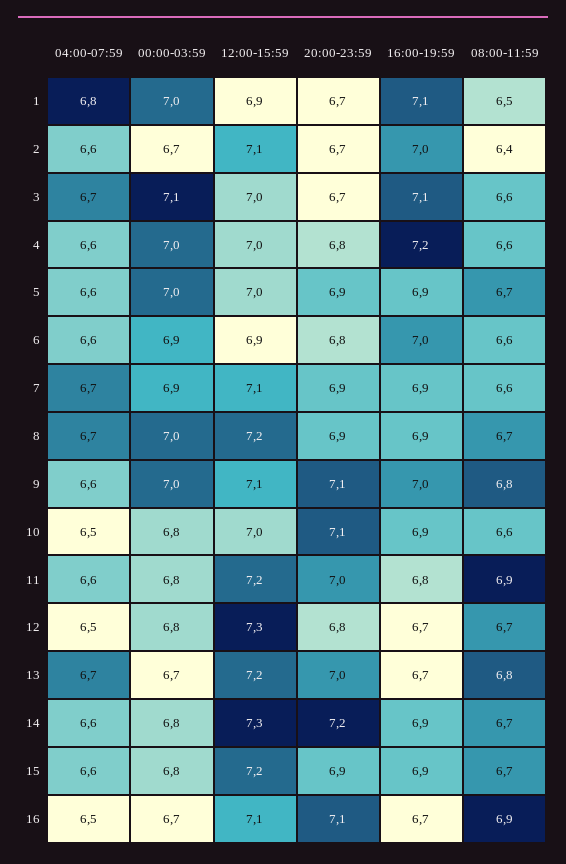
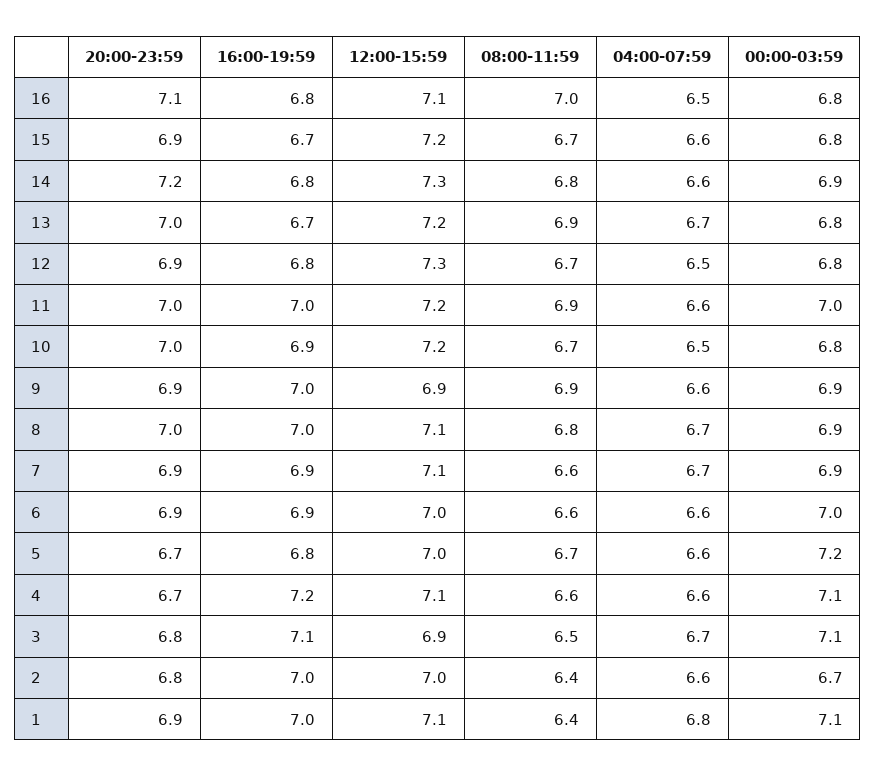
  {
    "04:00-07:59": {
      "1": 6.8,
      "2": 6.6,
      "3": 6.7,
      "4": 6.6,
      "5": 6.6,
      "6": 6.6,
      "7": 6.7,
      "8": 6.7,
      "9": 6.6,
      "10": 6.5,
      "11": 6.6,
      "12": 6.5,
      "13": 6.7,
      "14": 6.6,
      "15": 6.6,
      "16": 6.5
    },
    "00:00-03:59": {
-     "1": 7,
+     "1": 7.1,
      "2": 6.7,
      "3": 7.1,
-     "4": 7,
+     "4": 7.1,
-     "5": 7,
+     "5": 7.2,
-     "6": 6.9,
+     "6": 7,
      "7": 6.9,
-     "8": 7,
+     "8": 6.9,
-     "9": 7,
+     "9": 6.9,
      "10": 6.8,
-     "11": 6.8,
+     "11": 7,
      "12": 6.8,
-     "13": 6.7,
+     "13": 6.8,
-     "14": 6.8,
+     "14": 6.9,
      "15": 6.8,
-     "16": 6.7
+     "16": 6.8
    },
    "12:00-15:59": {
-     "1": 6.9,
+     "1": 7.1,
-     "2": 7.1,
+     "2": 7,
-     "3": 7,
+     "3": 6.9,
-     "4": 7,
+     "4": 7.1,
      "5": 7,
-     "6": 6.9,
+     "6": 7,
      "7": 7.1,
-     "8": 7.2,
+     "8": 7.1,
-     "9": 7.1,
+     "9": 6.9,
-     "10": 7,
+     "10": 7.2,
      "11": 7.2,
      "12": 7.3,
      "13": 7.2,
      "14": 7.3,
      "15": 7.2,
      "16": 7.1
    },
    "20:00-23:59": {
-     "1": 6.7,
+     "1": 6.9,
-     "2": 6.7,
+     "2": 6.8,
-     "3": 6.7,
+     "3": 6.8,
-     "4": 6.8,
+     "4": 6.7,
-     "5": 6.9,
+     "5": 6.7,
-     "6": 6.8,
+     "6": 6.9,
      "7": 6.9,
-     "8": 6.9,
+     "8": 7,
-     "9": 7.1,
+     "9": 6.9,
-     "10": 7.1,
+     "10": 7,
      "11": 7,
-     "12": 6.8,
+     "12": 6.9,
      "13": 7,
      "14": 7.2,
      "15": 6.9,
      "16": 7.1
    },
    "16:00-19:59": {
-     "1": 7.1,
+     "1": 7,
      "2": 7,
      "3": 7.1,
      "4": 7.2,
-     "5": 6.9,
+     "5": 6.8,
-     "6": 7,
+     "6": 6.9,
      "7": 6.9,
-     "8": 6.9,
+     "8": 7,
      "9": 7,
      "10": 6.9,
-     "11": 6.8,
+     "11": 7,
-     "12": 6.7,
+     "12": 6.8,
      "13": 6.7,
-     "14": 6.9,
+     "14": 6.8,
-     "15": 6.9,
+     "15": 6.7,
-     "16": 6.7
+     "16": 6.8
    },
    "08:00-11:59": {
-     "1": 6.5,
+     "1": 6.4,
      "2": 6.4,
-     "3": 6.6,
+     "3": 6.5,
      "4": 6.6,
      "5": 6.7,
      "6": 6.6,
      "7": 6.6,
-     "8": 6.7,
+     "8": 6.8,
-     "9": 6.8,
+     "9": 6.9,
-     "10": 6.6,
+     "10": 6.7,
      "11": 6.9,
      "12": 6.7,
-     "13": 6.8,
+     "13": 6.9,
-     "14": 6.7,
+     "14": 6.8,
      "15": 6.7,
-     "16": 6.9
+     "16": 7
    }
  }

